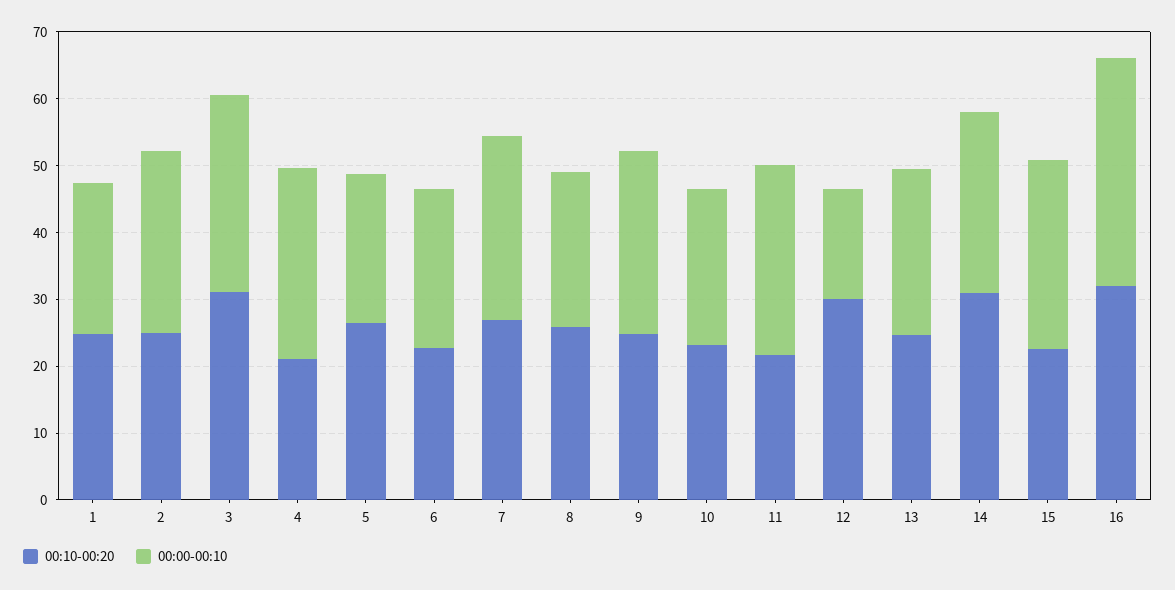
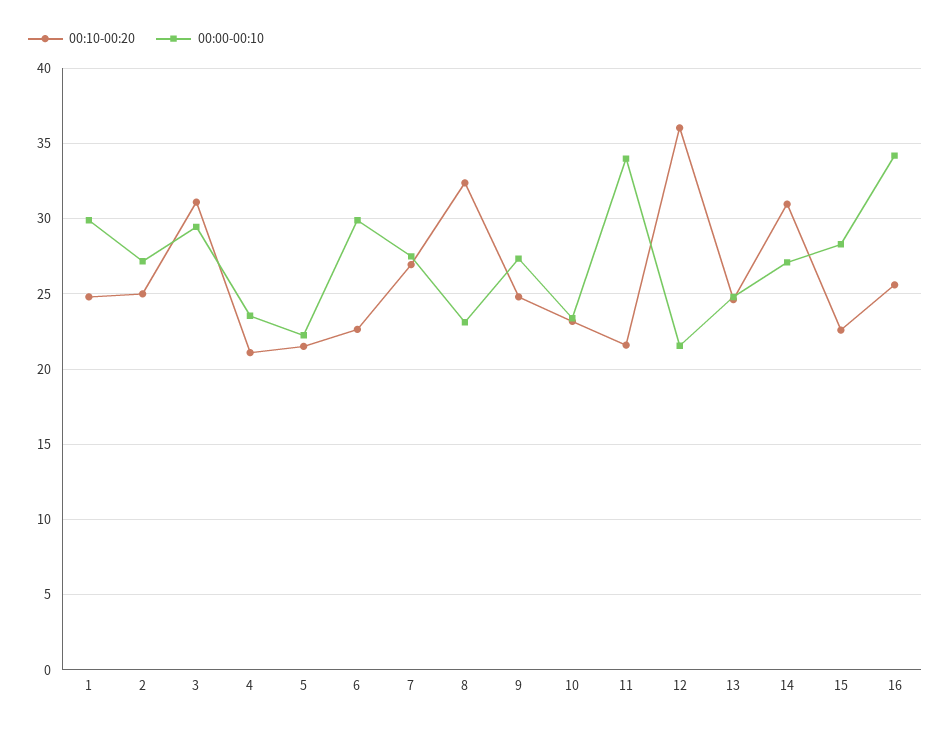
  {
    "00:10-00:20": {
      "1": 25,
      "2": 25,
      "3": 31,
      "4": 21,
-     "5": 26,
+     "5": 21.5,
      "6": 22.5,
      "7": 27,
-     "8": 26,
+     "8": 32.5,
      "9": 25,
      "10": 23,
      "11": 21.5,
-     "12": 30,
+     "12": 36,
      "13": 24.5,
      "14": 31,
      "15": 22.5,
-     "16": 32
+     "16": 25.5
    },
    "00:00-00:10": {
-     "1": 22,
+     "1": 30,
      "2": 27,
      "3": 29.5,
-     "4": 28,
+     "4": 23.5,
      "5": 22.5,
-     "6": 24,
+     "6": 30,
      "7": 27.5,
      "8": 23,
      "9": 27.5,
      "10": 23.5,
-     "11": 28,
+     "11": 34,
-     "12": 16,
+     "12": 21.5,
      "13": 25,
      "14": 27,
      "15": 28.5,
      "16": 34
    }
  }

